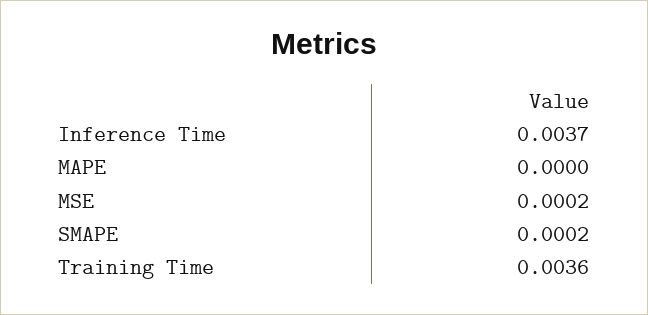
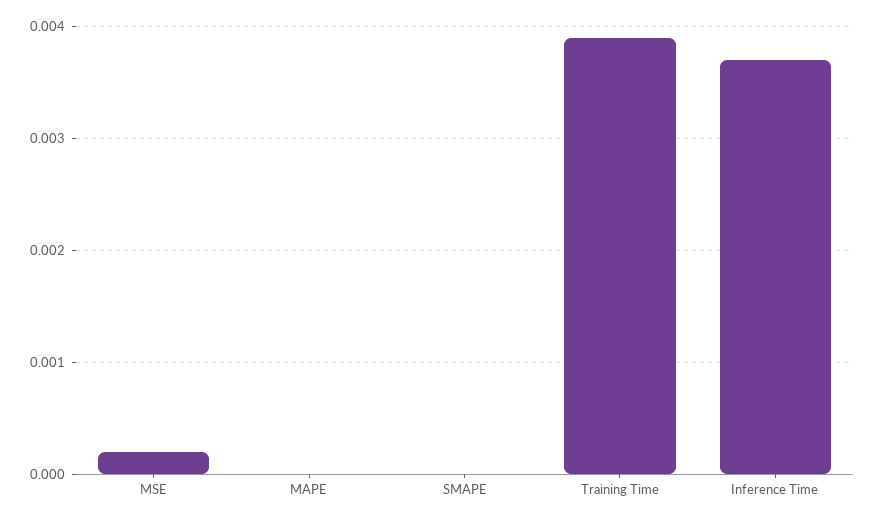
  {
    "Inference Time": 0.0037,
    "MAPE": 0,
    "MSE": 0.0002,
-   "SMAPE": 0.0002,
+   "SMAPE": 0,
-   "Training Time": 0.0036
+   "Training Time": 0.0039
  }

